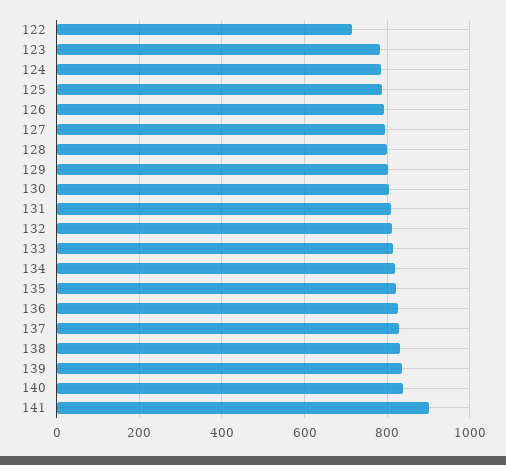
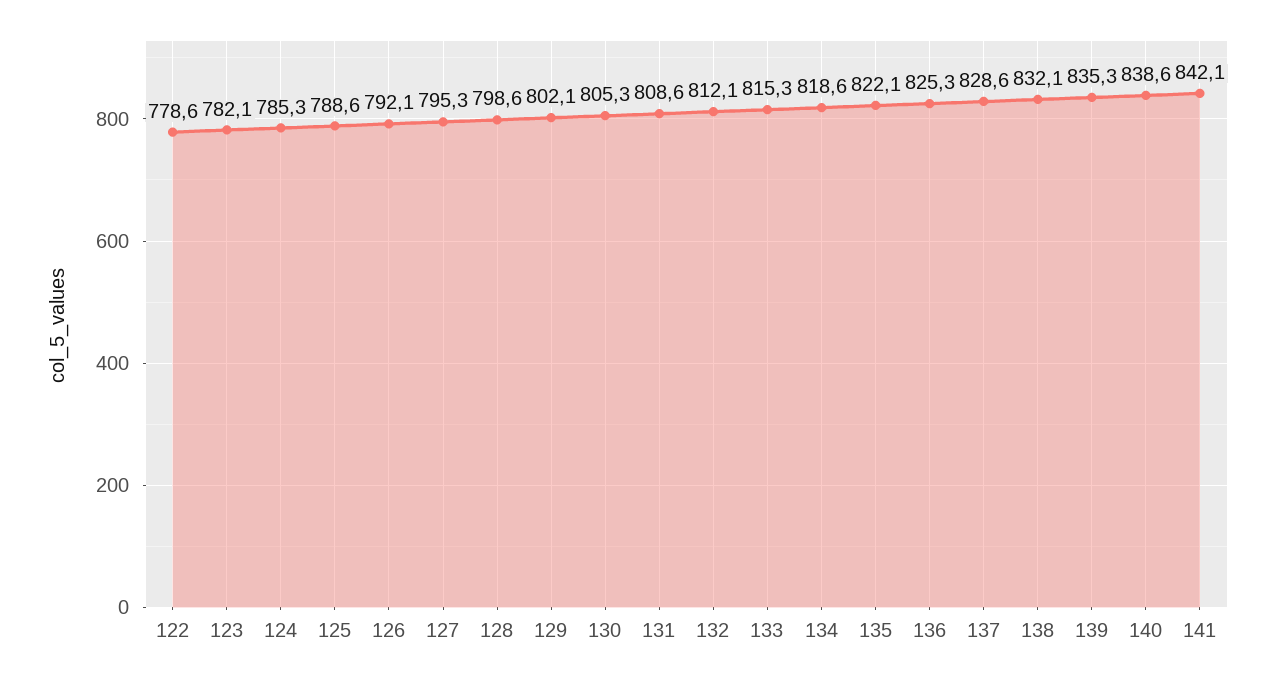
  {
-   "122": 720,
+   "122": 778.6,
    "123": 782.1,
    "124": 785.3,
    "125": 788.6,
    "126": 792.1,
    "127": 795.3,
    "128": 798.6,
    "129": 802.1,
    "130": 805.3,
    "131": 808.6,
    "132": 812.1,
    "133": 815.3,
    "134": 818.6,
    "135": 822.1,
    "136": 825.3,
    "137": 828.6,
    "138": 832.1,
    "139": 835.3,
    "140": 838.6,
-   "141": 900
+   "141": 842.1
  }

